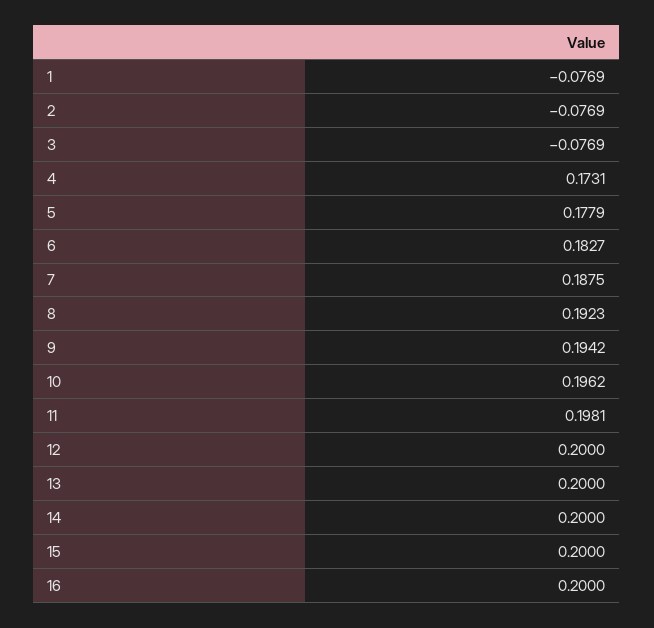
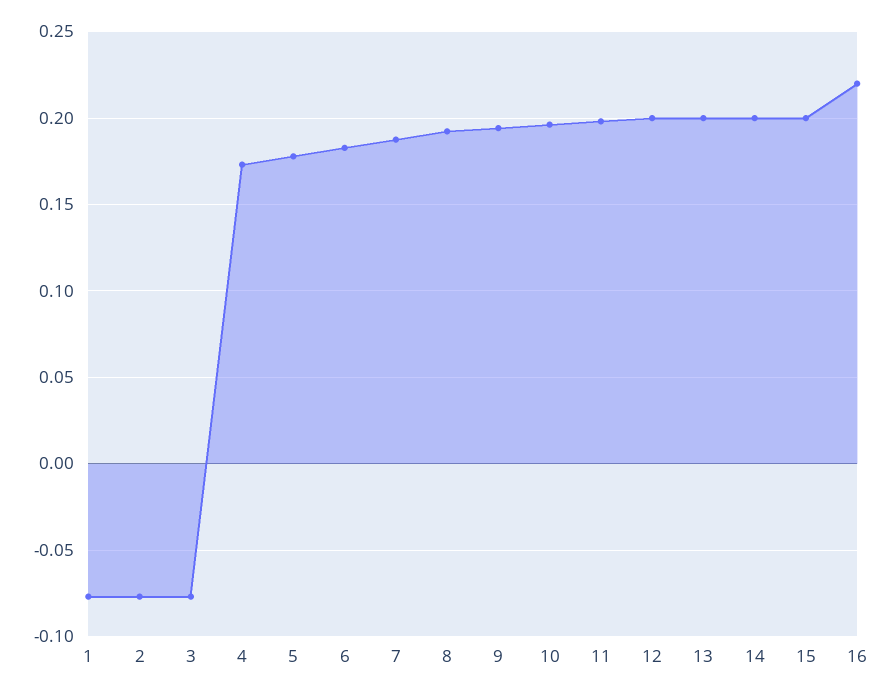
  {
    "1": -0.0769,
    "2": -0.0769,
    "3": -0.0769,
    "4": 0.1731,
    "5": 0.1779,
    "6": 0.1827,
    "7": 0.1875,
    "8": 0.1923,
    "9": 0.1942,
    "10": 0.1962,
    "11": 0.1981,
    "12": 0.2,
    "13": 0.2,
    "14": 0.2,
    "15": 0.2,
-   "16": 0.2
+   "16": 0.22
  }

